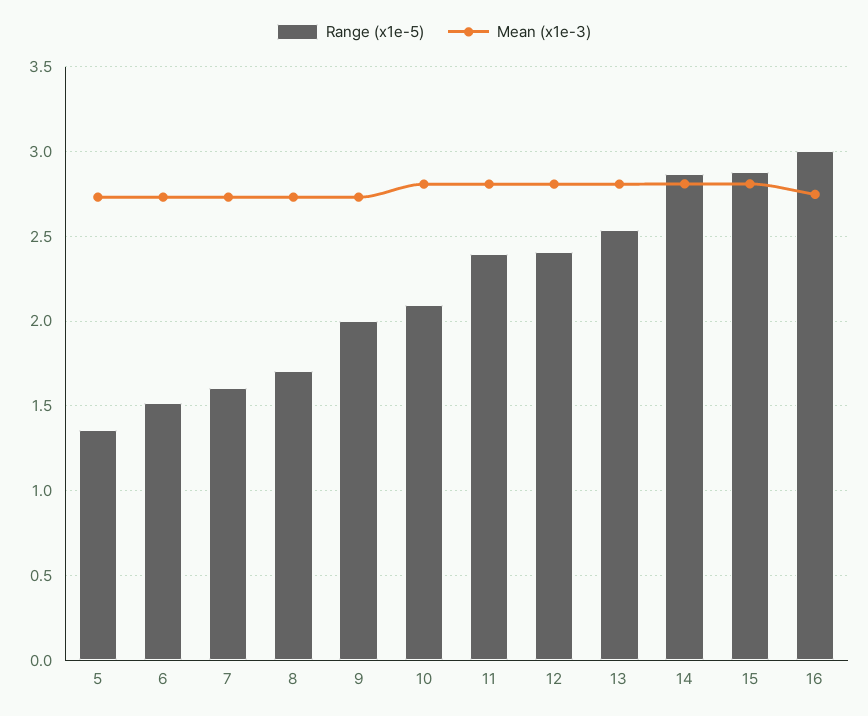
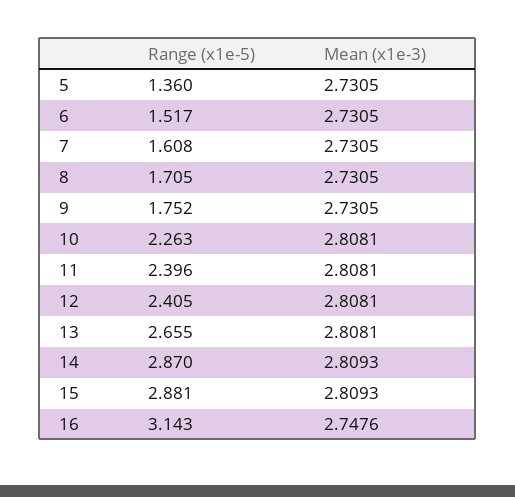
  {
    "Range (x1e-5)": {
      "5": 1.36,
      "6": 1.517,
      "7": 1.608,
      "8": 1.705,
-     "9": 2,
+     "9": 1.752,
-     "10": 2.1,
+     "10": 2.263,
      "11": 2.396,
      "12": 2.405,
-     "13": 2.55,
+     "13": 2.655,
      "14": 2.87,
      "15": 2.881,
-     "16": 3
+     "16": 3.143
    },
    "Mean (x1e-3)": {
      "5": 2.7305,
      "6": 2.7305,
      "7": 2.7305,
      "8": 2.7305,
      "9": 2.7305,
      "10": 2.8081,
      "11": 2.8081,
      "12": 2.8081,
      "13": 2.8081,
      "14": 2.8093,
      "15": 2.8093,
      "16": 2.7476
    }
  }

